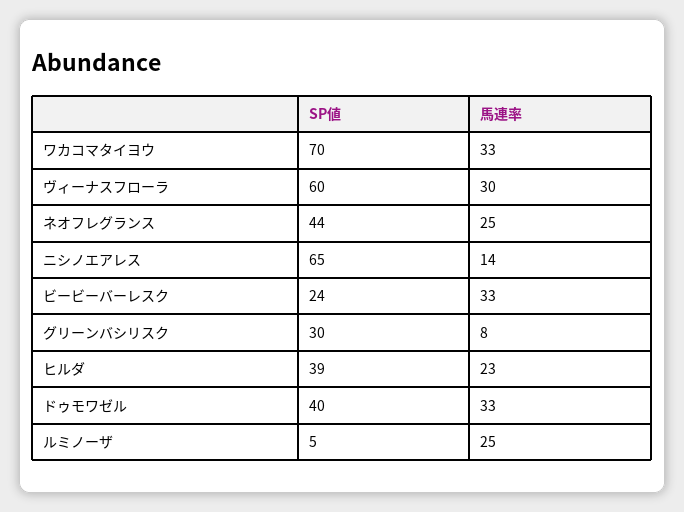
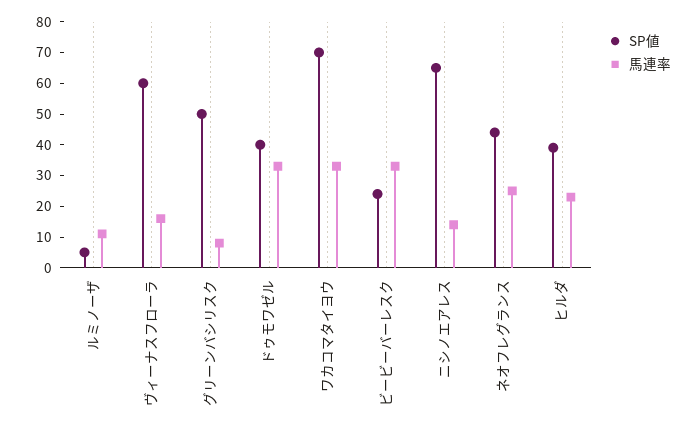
  {
    "SP値": {
      "ワカコマタイヨウ": 70,
      "ヴィーナスフローラ": 60,
      "ネオフレグランス": 44,
      "ニシノエアレス": 65,
      "ビービーバーレスク": 24,
-     "グリーンバシリスク": 30,
+     "グリーンバシリスク": 50,
      "ヒルダ": 39,
      "ドゥモワゼル": 40,
      "ルミノーザ": 5
    },
    "馬連率": {
      "ワカコマタイヨウ": 33,
-     "ヴィーナスフローラ": 30,
+     "ヴィーナスフローラ": 15,
      "ネオフレグランス": 25,
      "ニシノエアレス": 14,
      "ビービーバーレスク": 33,
      "グリーンバシリスク": 8,
      "ヒルダ": 23,
      "ドゥモワゼル": 33,
-     "ルミノーザ": 25
+     "ルミノーザ": 10
    }
  }

